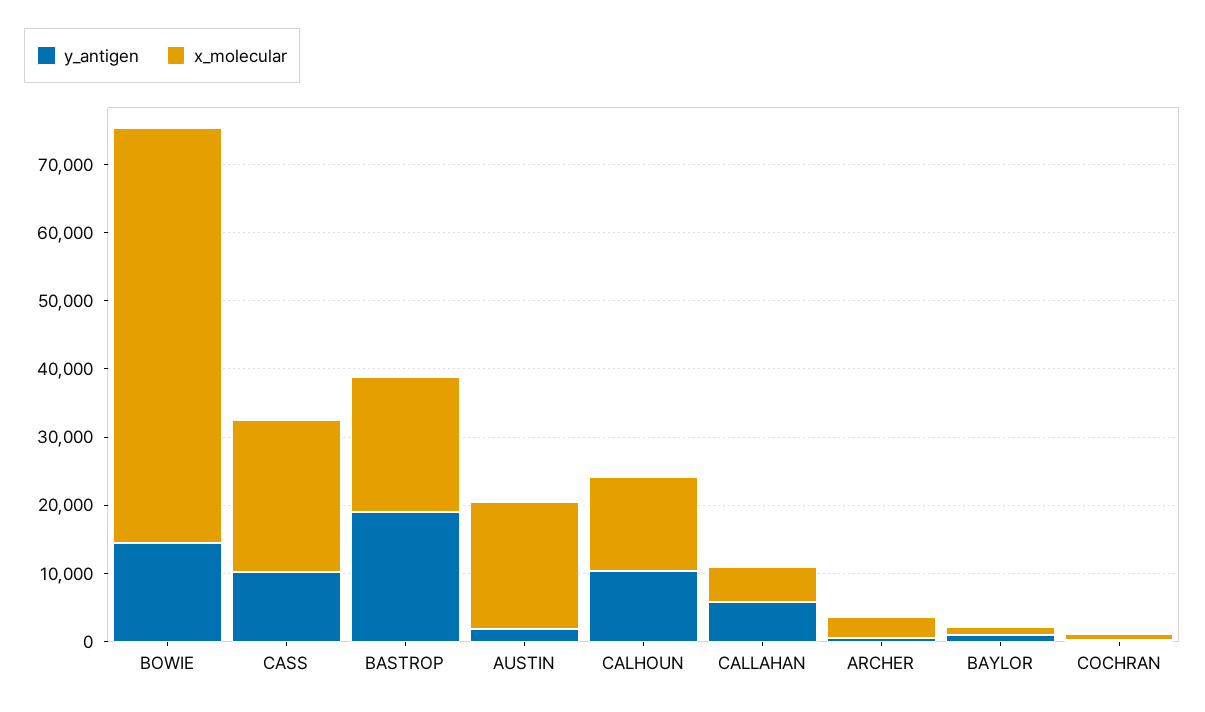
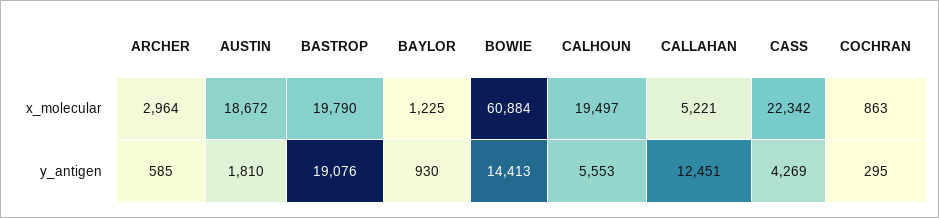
  {
    "y_antigen": {
      "BOWIE": 14413,
-     "CASS": 10000,
+     "CASS": 4269,
      "BASTROP": 19076,
      "AUSTIN": 1810,
-     "CALHOUN": 10000,
+     "CALHOUN": 5553,
-     "CALLAHAN": 6000,
+     "CALLAHAN": 12451,
      "ARCHER": 585,
      "BAYLOR": 930,
      "COCHRAN": 295
    },
    "x_molecular": {
      "BOWIE": 60884,
      "CASS": 22342,
      "BASTROP": 19790,
      "AUSTIN": 18672,
-     "CALHOUN": 14000,
+     "CALHOUN": 19497,
      "CALLAHAN": 5221,
      "ARCHER": 2964,
      "BAYLOR": 1225,
      "COCHRAN": 863
    }
  }

